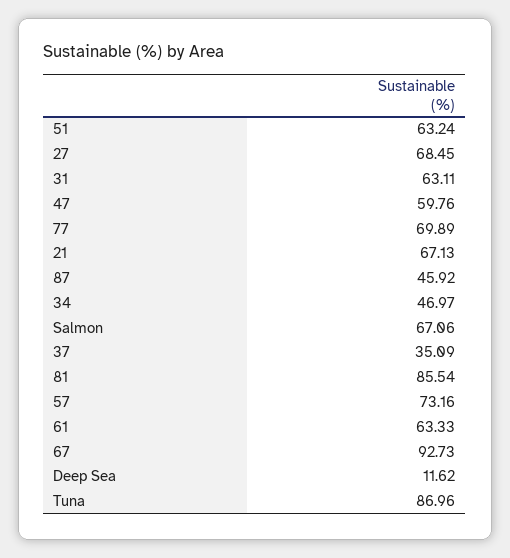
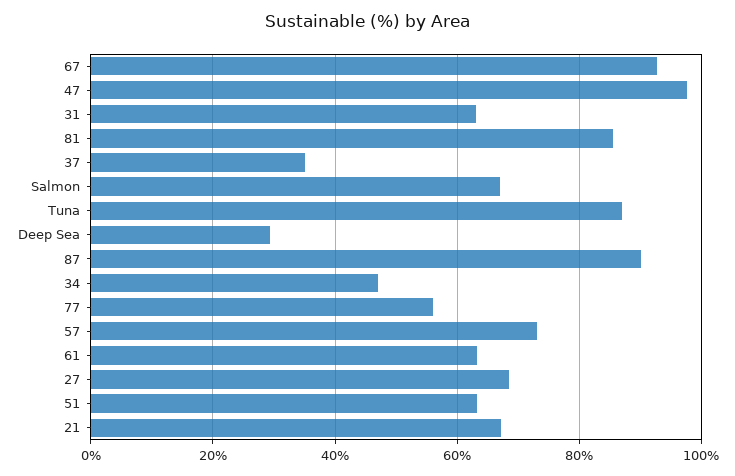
  {
    "51": 63.24,
    "27": 68.45,
    "31": 63.11,
-   "47": 59.76,
+   "47": 98,
-   "77": 69.89,
+   "77": 56,
    "21": 67.13,
-   "87": 45.92,
+   "87": 90,
    "34": 46.97,
    "Salmon": 67.06,
    "37": 35.09,
    "81": 85.54,
    "57": 73.16,
    "61": 63.33,
    "67": 92.73,
-   "Deep Sea": 11.62,
+   "Deep Sea": 30,
    "Tuna": 86.96
  }

